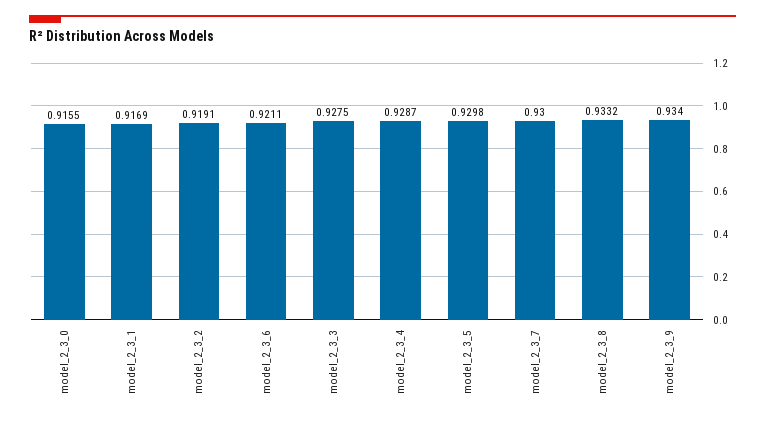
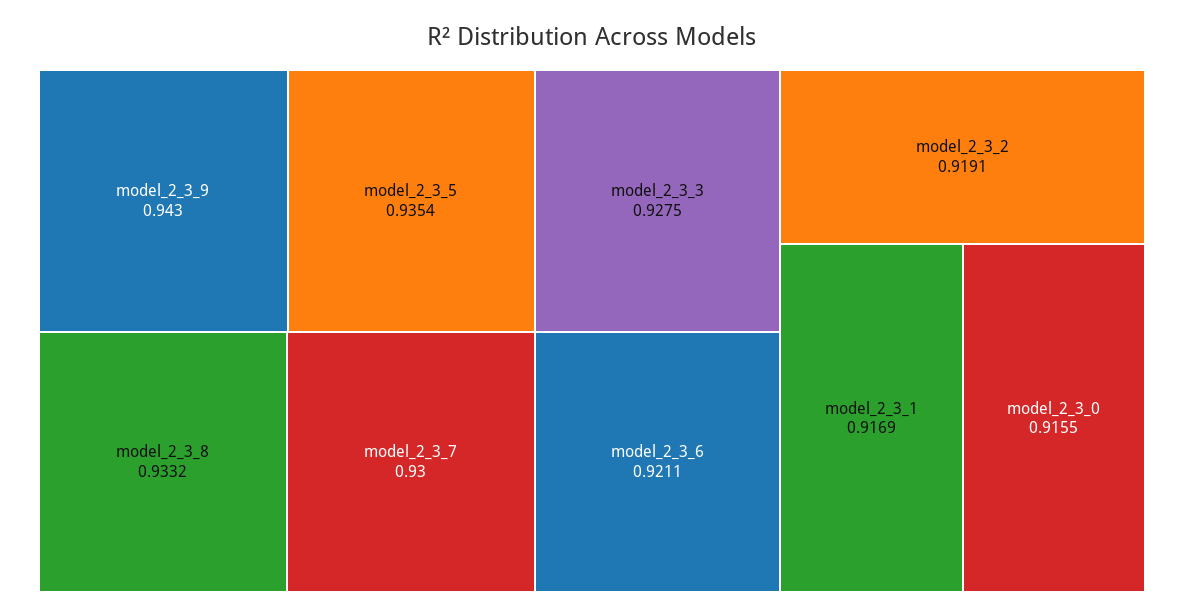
  {
    "model_2_3_0": 0.9155,
    "model_2_3_1": 0.9169,
    "model_2_3_2": 0.9191,
    "model_2_3_6": 0.9211,
    "model_2_3_3": 0.9275,
-   "model_2_3_4": 0.9287,
-   "model_2_3_5": 0.9298,
+   "model_2_3_5": 0.9354,
    "model_2_3_7": 0.93,
    "model_2_3_8": 0.9332,
-   "model_2_3_9": 0.934
+   "model_2_3_9": 0.943
  }

